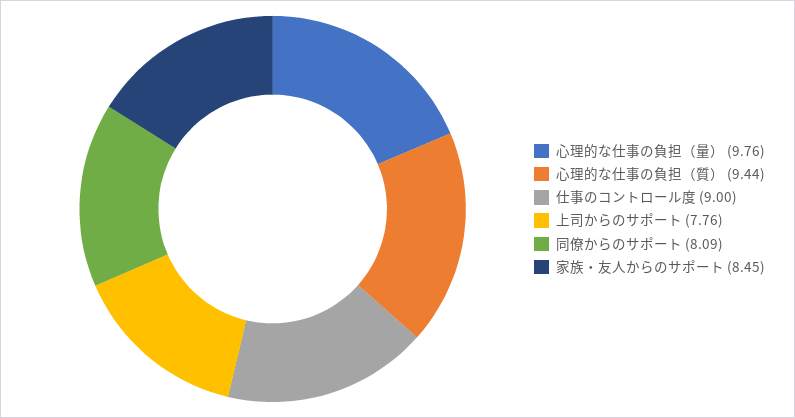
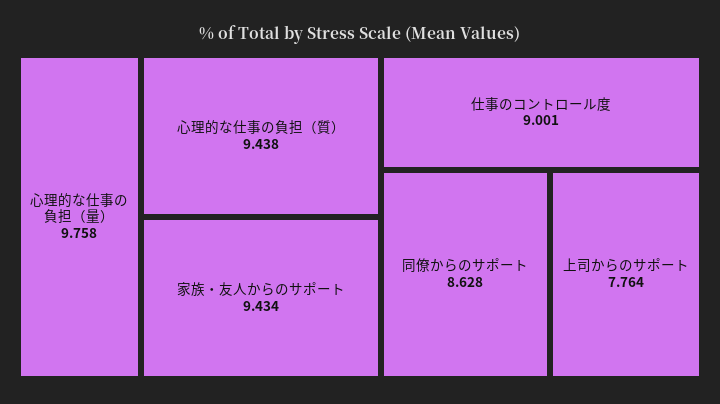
  {
    "心理的な仕事の負担（量）": 9.758,
    "心理的な仕事の負担（質）": 9.438,
    "仕事のコントロール度": 9.001,
    "上司からのサポート": 7.764,
-   "同僚からのサポート": 8.09,
+   "同僚からのサポート": 8.628,
-   "家族・友人からのサポート": 8.45
+   "家族・友人からのサポート": 9.434
  }

